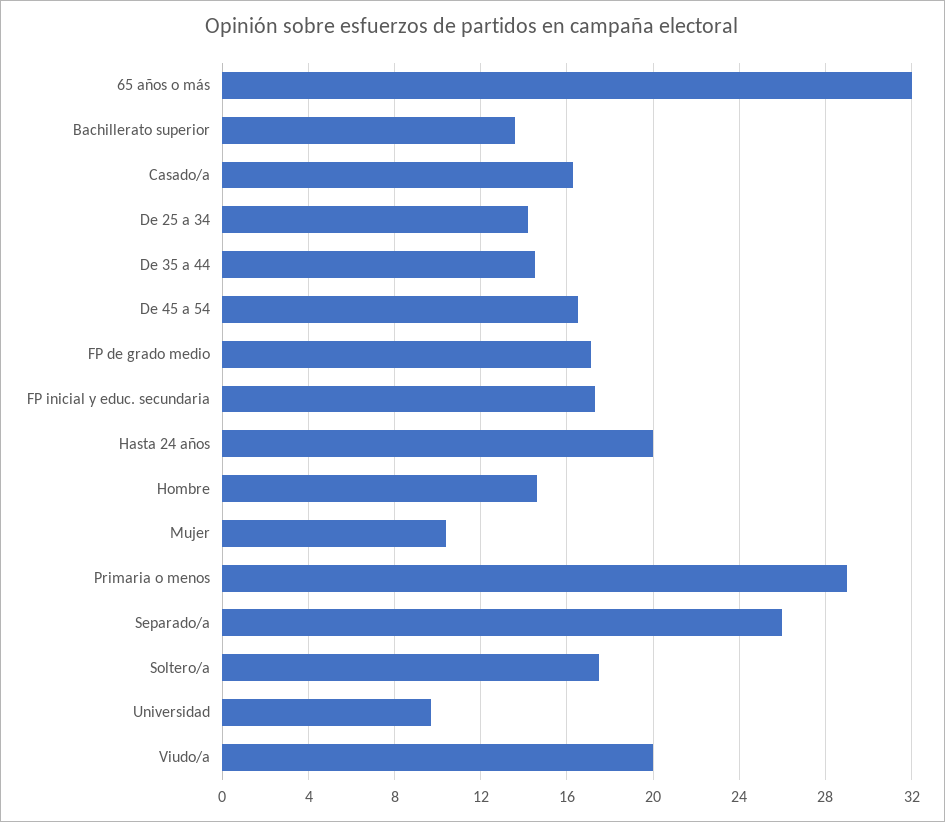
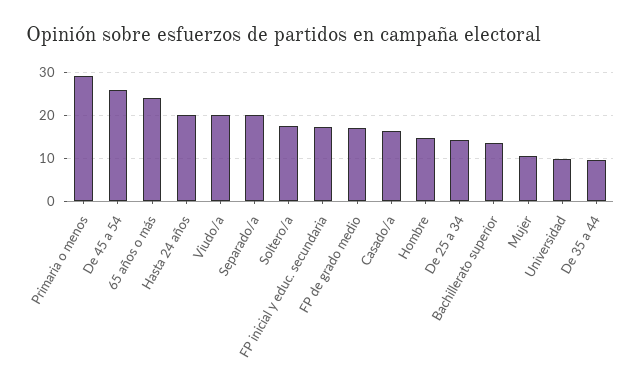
  {
-   "65 años o más": 32,
+   "65 años o más": 24,
    "Bachillerato superior": 13.5,
    "Casado/a": 16.5,
    "De 25 a 34": 14,
-   "De 35 a 44": 14.5,
+   "De 35 a 44": 10,
-   "De 45 a 54": 16.5,
+   "De 45 a 54": 26,
    "FP de grado medio": 17,
    "FP inicial y educ. secundaria": 17.5,
    "Hasta 24 años": 20,
    "Hombre": 14.5,
    "Mujer": 10.5,
    "Primaria o menos": 29,
-   "Separado/a": 26,
+   "Separado/a": 20,
    "Soltero/a": 17.5,
    "Universidad": 9.5,
    "Viudo/a": 20
  }

